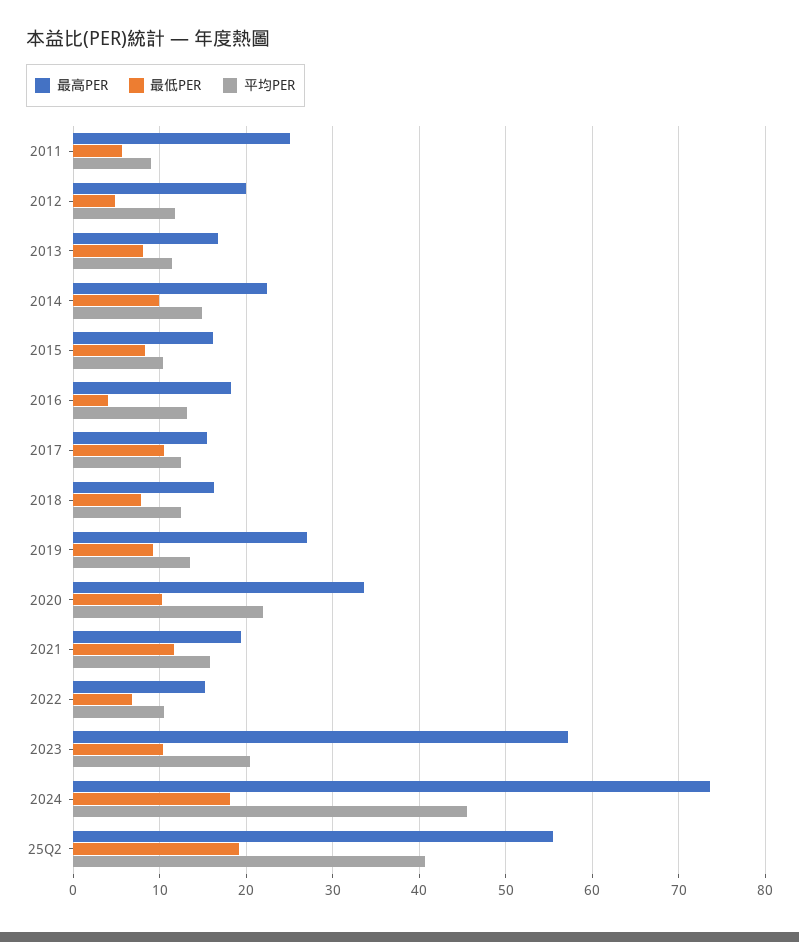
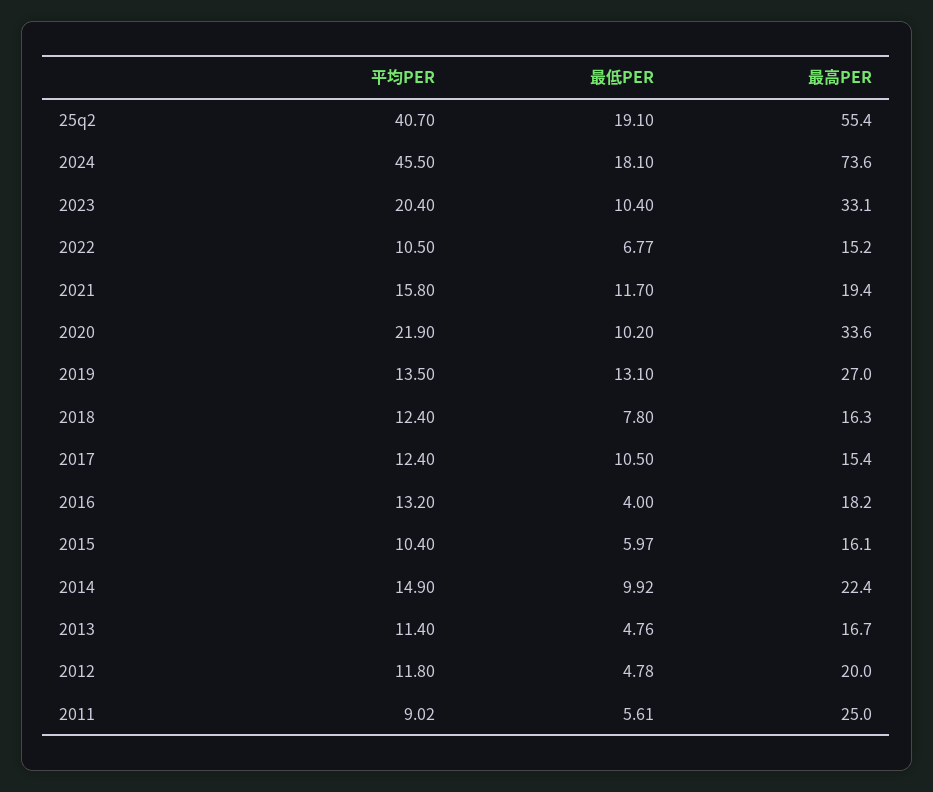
  {
    "最高PER": {
      "2011": 25,
      "2012": 20,
      "2013": 16.7,
      "2014": 22.4,
      "2015": 16.1,
      "2016": 18.2,
      "2017": 15.4,
      "2018": 16.3,
      "2019": 27,
      "2020": 33.6,
      "2021": 19.4,
      "2022": 15.2,
-     "2023": 57,
+     "2023": 33.1,
      "2024": 73.6,
      "25Q2": 55.4
    },
    "最低PER": {
      "2011": 5.61,
      "2012": 4.78,
-     "2013": 8,
+     "2013": 4.76,
      "2014": 9.92,
-     "2015": 8,
+     "2015": 5.97,
      "2016": 4,
      "2017": 10.5,
      "2018": 7.8,
-     "2019": 9,
+     "2019": 13.1,
      "2020": 10.2,
      "2021": 11.7,
      "2022": 6.77,
      "2023": 10.4,
      "2024": 18.1,
      "25Q2": 19.1
    },
    "平均PER": {
      "2011": 9.02,
      "2012": 11.8,
      "2013": 11.4,
      "2014": 14.9,
      "2015": 10.4,
      "2016": 13.2,
      "2017": 12.4,
      "2018": 12.4,
      "2019": 13.5,
      "2020": 21.9,
      "2021": 15.8,
      "2022": 10.5,
      "2023": 20.4,
      "2024": 45.5,
      "25Q2": 40.7
    }
  }

